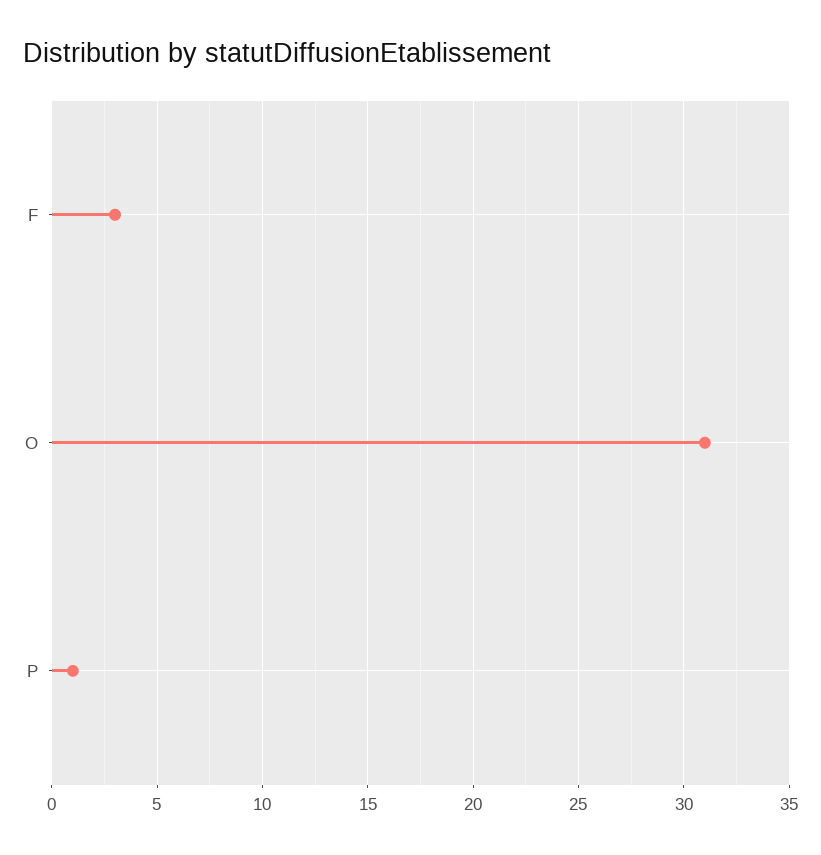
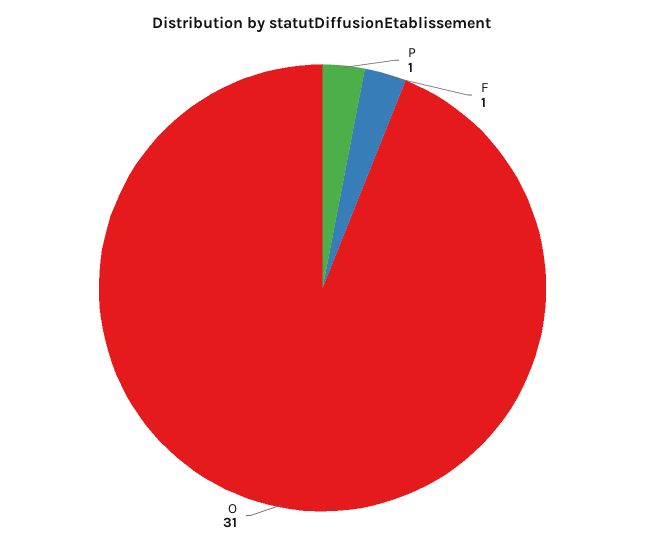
  {
-   "F": 3,
+   "F": 1,
    "O": 31,
    "P": 1
  }

